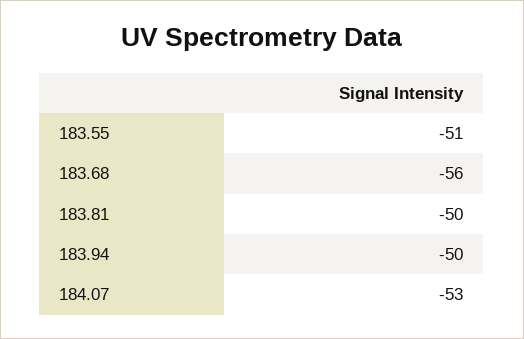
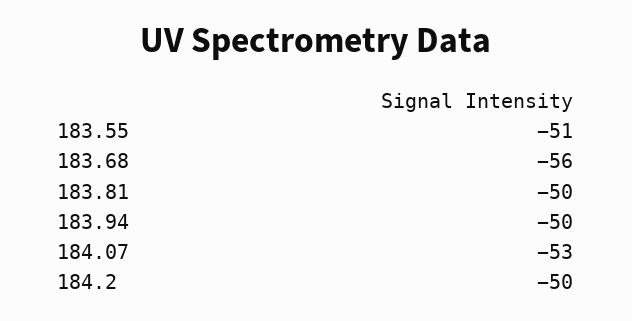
  {
    "183.55": -51,
    "183.68": -56,
    "183.81": -50,
    "183.94": -50,
-   "184.07": -53
+   "184.07": -53,
+   "184.2": -50
  }

